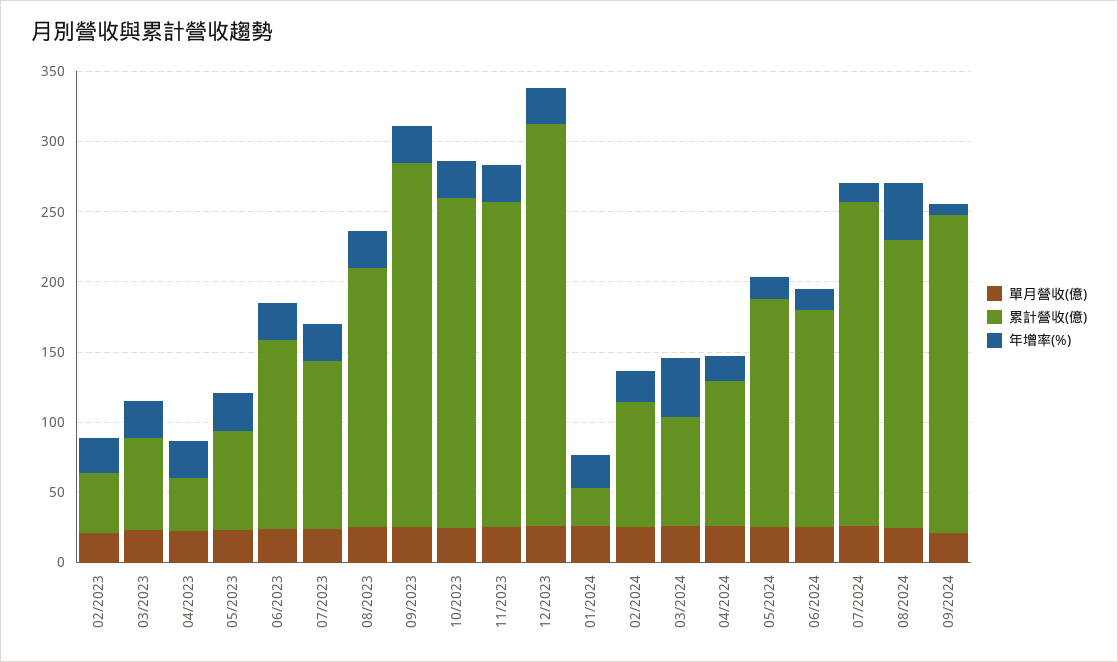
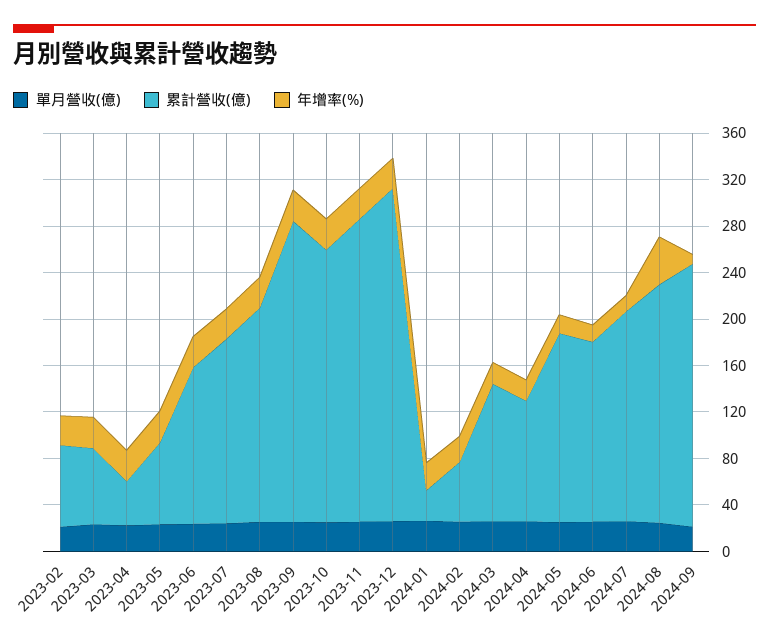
  {
    "單月營收(億)": {
      "02/2023": 20,
      "03/2023": 20,
      "04/2023": 20,
      "05/2023": 20,
      "06/2023": 20,
      "07/2023": 20,
      "08/2023": 30,
      "09/2023": 30,
      "10/2023": 20,
      "11/2023": 30,
      "12/2023": 30,
      "01/2024": 30,
      "02/2024": 30,
      "03/2024": 30,
      "04/2024": 30,
      "05/2024": 30,
      "06/2024": 30,
      "07/2024": 30,
      "08/2024": 20,
      "09/2024": 20
    },
    "累計營收(億)": {
-     "02/2023": 40,
+     "02/2023": 70,
      "03/2023": 70,
      "04/2023": 40,
      "05/2023": 70,
      "06/2023": 130,
-     "07/2023": 120,
+     "07/2023": 160,
      "08/2023": 180,
      "09/2023": 260,
      "10/2023": 230,
-     "11/2023": 230,
+     "11/2023": 260,
      "12/2023": 290,
      "01/2024": 30,
-     "02/2024": 90,
+     "02/2024": 50,
-     "03/2024": 80,
+     "03/2024": 120,
      "04/2024": 100,
      "05/2024": 160,
      "06/2024": 150,
-     "07/2024": 230,
+     "07/2024": 180,
      "08/2024": 210,
      "09/2024": 230
    },
    "年增率(%)": {
      "02/2023": 30,
      "03/2023": 30,
      "04/2023": 30,
      "05/2023": 30,
      "06/2023": 30,
      "07/2023": 30,
      "08/2023": 30,
      "09/2023": 30,
      "10/2023": 30,
      "11/2023": 30,
      "12/2023": 30,
      "01/2024": 20,
      "02/2024": 20,
-     "03/2024": 40,
+     "03/2024": 20,
      "04/2024": 20,
      "05/2024": 20,
      "06/2024": 10,
      "07/2024": 10,
      "08/2024": 40,
      "09/2024": 10
    }
  }

